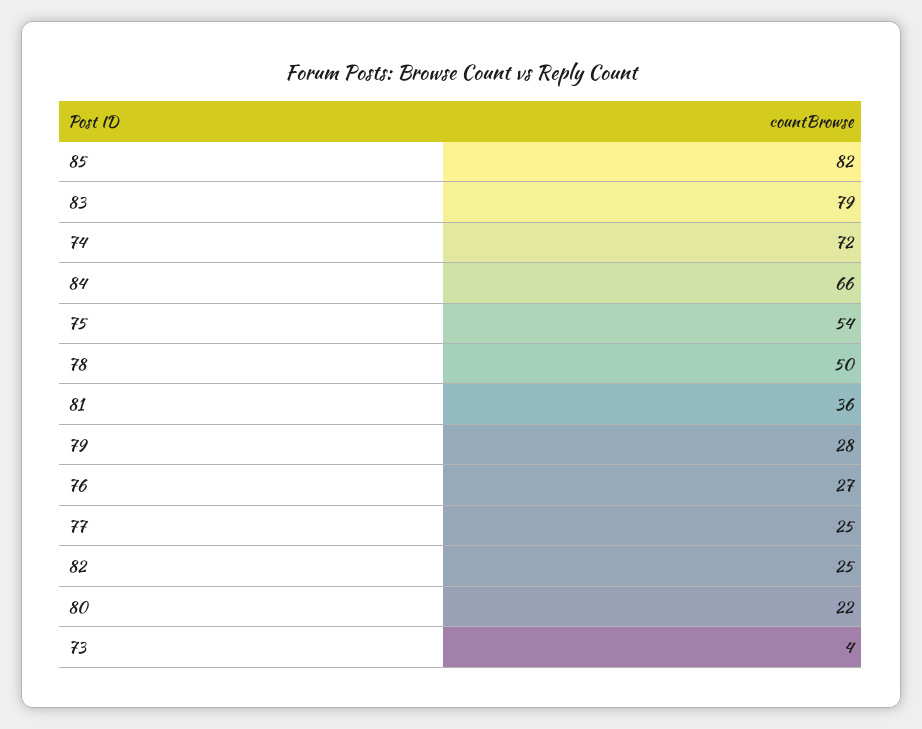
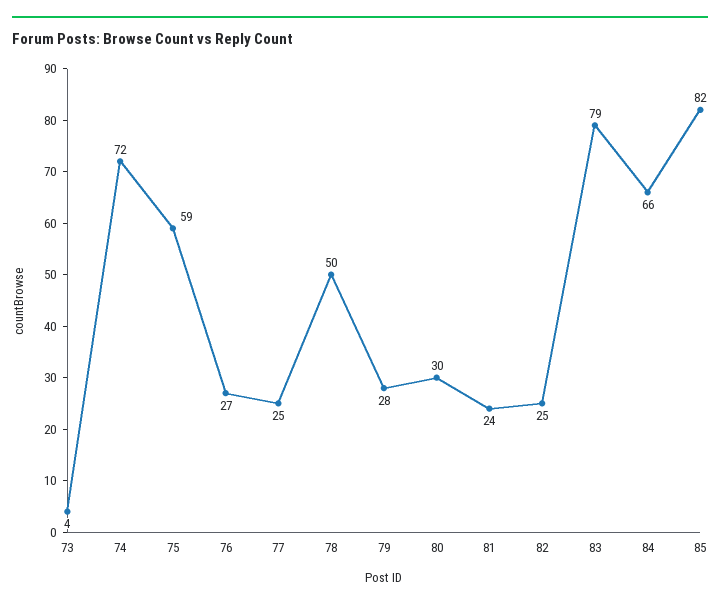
  {
    "85": 82,
    "83": 79,
    "74": 72,
    "84": 66,
-   "75": 54,
+   "75": 59,
    "78": 50,
-   "81": 36,
+   "81": 24,
    "79": 28,
    "76": 27,
    "77": 25,
    "82": 25,
-   "80": 22,
+   "80": 30,
    "73": 4
  }

